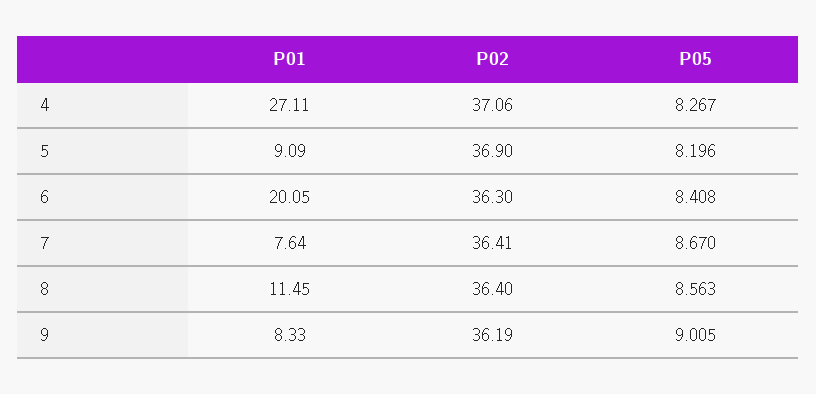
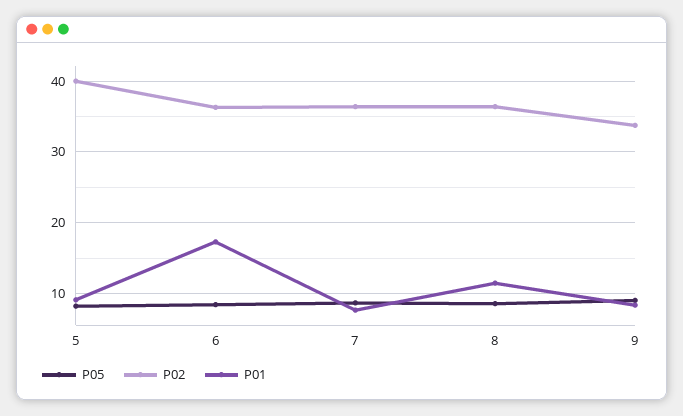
  {
    "P01": {
-     "4": 27.11,
      "5": 9.09,
-     "6": 20.05,
+     "6": 17,
      "7": 7.64,
      "8": 11.45,
      "9": 8.33
    },
    "P02": {
-     "4": 37.06,
-     "5": 36.9,
+     "5": 40,
      "6": 36.3,
      "7": 36.41,
      "8": 36.4,
-     "9": 36.19
+     "9": 34
    },
    "P05": {
-     "4": 8.267,
      "5": 8.196,
      "6": 8.408,
      "7": 8.67,
      "8": 8.563,
      "9": 9.005
    }
  }

